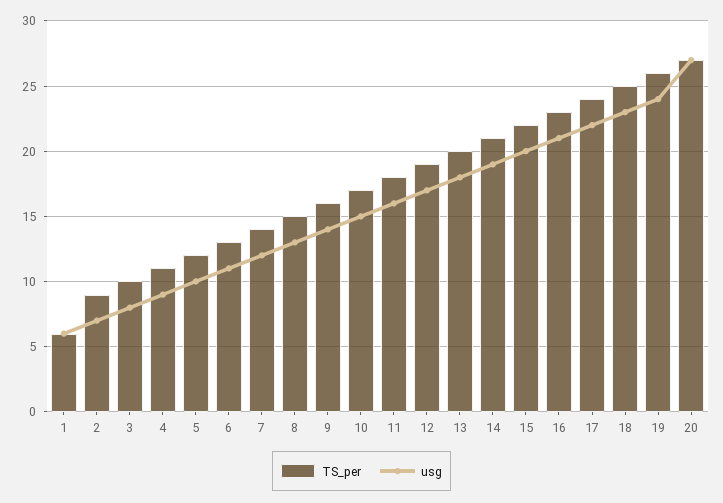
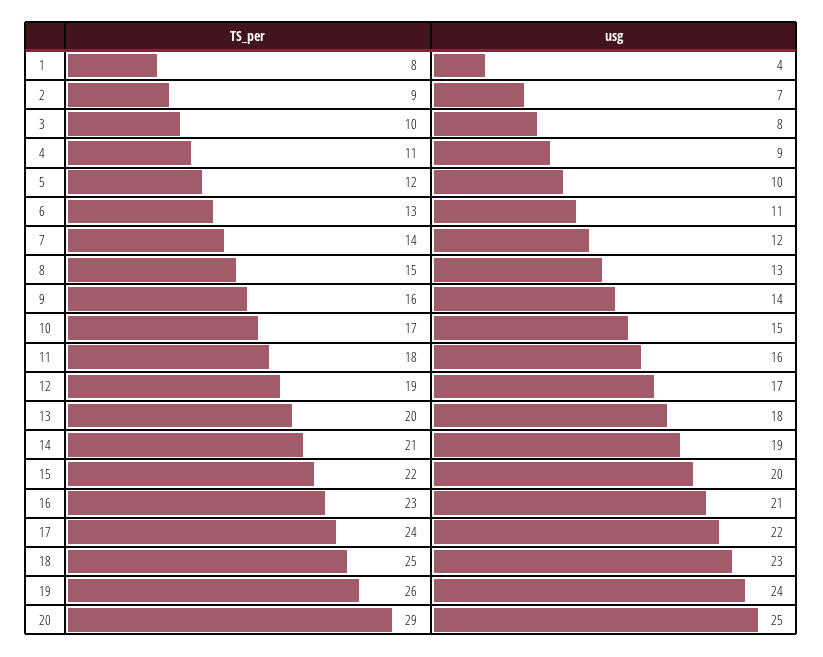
  {
    "TS_per": {
-     "1": 6,
+     "1": 8,
      "2": 9,
      "3": 10,
      "4": 11,
      "5": 12,
      "6": 13,
      "7": 14,
      "8": 15,
      "9": 16,
      "10": 17,
      "11": 18,
      "12": 19,
      "13": 20,
      "14": 21,
      "15": 22,
      "16": 23,
      "17": 24,
      "18": 25,
      "19": 26,
-     "20": 27
+     "20": 29
    },
    "usg": {
-     "1": 6,
+     "1": 4,
      "2": 7,
      "3": 8,
      "4": 9,
      "5": 10,
      "6": 11,
      "7": 12,
      "8": 13,
      "9": 14,
      "10": 15,
      "11": 16,
      "12": 17,
      "13": 18,
      "14": 19,
      "15": 20,
      "16": 21,
      "17": 22,
      "18": 23,
      "19": 24,
-     "20": 27
+     "20": 25
    }
  }

